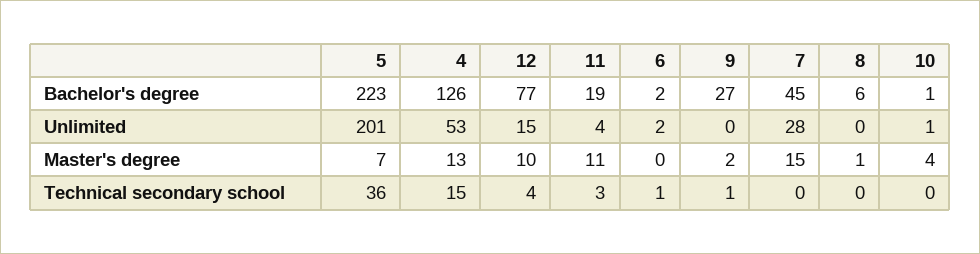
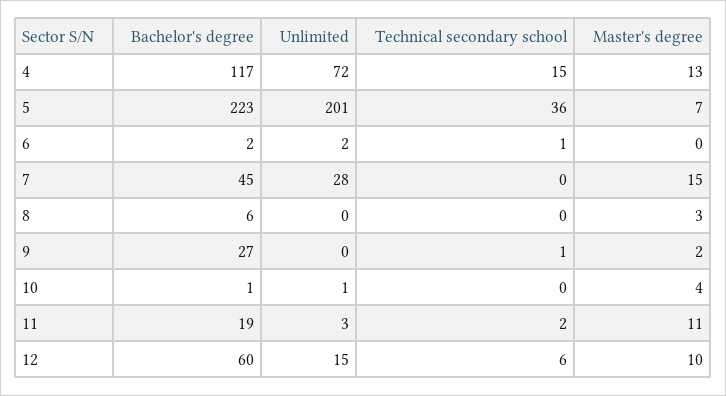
  {
    "5": {
      "Bachelor's degree": 223,
      "Unlimited": 201,
      "Master's degree": 7,
      "Technical secondary school": 36
    },
    "4": {
-     "Bachelor's degree": 126,
+     "Bachelor's degree": 117,
-     "Unlimited": 53,
+     "Unlimited": 72,
      "Master's degree": 13,
      "Technical secondary school": 15
    },
    "12": {
-     "Bachelor's degree": 77,
+     "Bachelor's degree": 60,
      "Unlimited": 15,
      "Master's degree": 10,
-     "Technical secondary school": 4
+     "Technical secondary school": 6
    },
    "11": {
      "Bachelor's degree": 19,
-     "Unlimited": 4,
+     "Unlimited": 3,
      "Master's degree": 11,
-     "Technical secondary school": 3
+     "Technical secondary school": 2
    },
    "6": {
      "Bachelor's degree": 2,
      "Unlimited": 2,
      "Master's degree": 0,
      "Technical secondary school": 1
    },
    "9": {
      "Bachelor's degree": 27,
      "Unlimited": 0,
      "Master's degree": 2,
      "Technical secondary school": 1
    },
    "7": {
      "Bachelor's degree": 45,
      "Unlimited": 28,
      "Master's degree": 15,
      "Technical secondary school": 0
    },
    "8": {
      "Bachelor's degree": 6,
      "Unlimited": 0,
-     "Master's degree": 1,
+     "Master's degree": 3,
      "Technical secondary school": 0
    },
    "10": {
      "Bachelor's degree": 1,
      "Unlimited": 1,
      "Master's degree": 4,
      "Technical secondary school": 0
    }
  }

